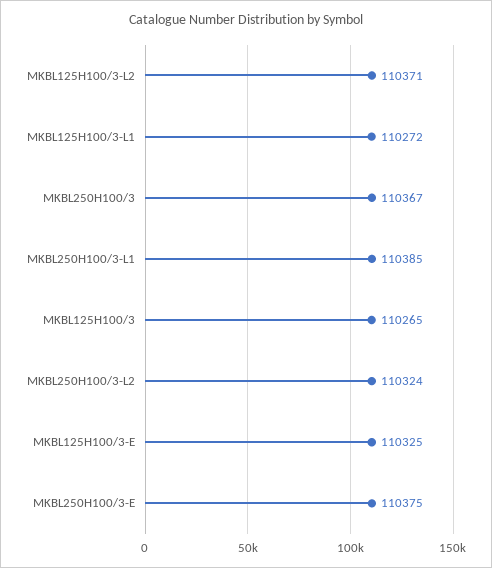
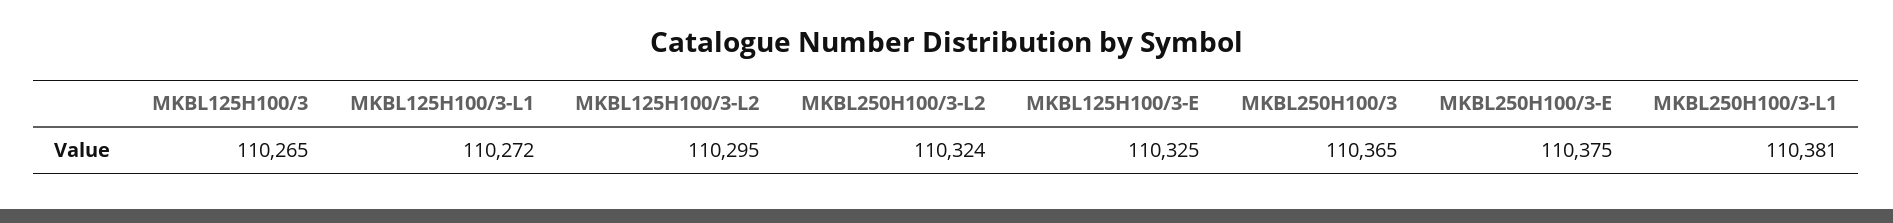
  {
-   "MKBL125H100/3-L2": 110371,
+   "MKBL125H100/3-L2": 110295,
    "MKBL125H100/3-L1": 110272,
-   "MKBL250H100/3": 110367,
+   "MKBL250H100/3": 110365,
-   "MKBL250H100/3-L1": 110385,
+   "MKBL250H100/3-L1": 110381,
    "MKBL125H100/3": 110265,
    "MKBL250H100/3-L2": 110324,
    "MKBL125H100/3-E": 110325,
    "MKBL250H100/3-E": 110375
  }

